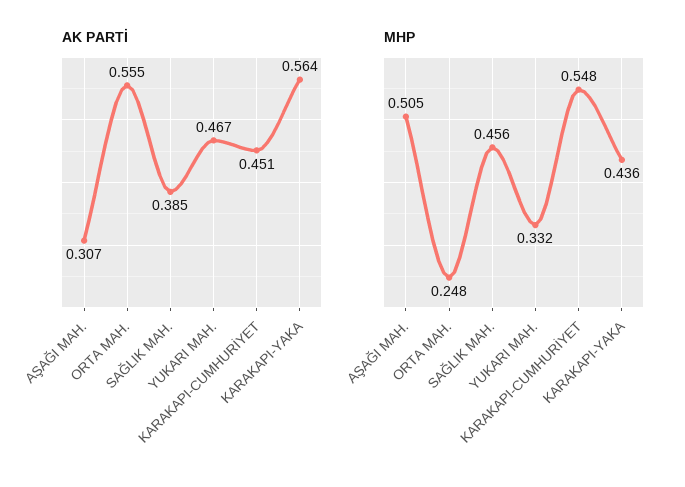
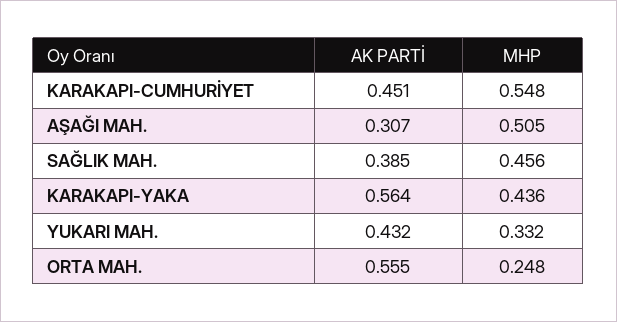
  {
    "AK PARTİ": {
      "AŞAĞI MAH.": 0.307,
      "ORTA MAH.": 0.555,
      "SAĞLIK MAH.": 0.385,
-     "YUKARI MAH.": 0.467,
+     "YUKARI MAH.": 0.432,
      "KARAKAPI-CUMHURİYET": 0.451,
      "KARAKAPI-YAKA": 0.564
    },
    "MHP": {
      "AŞAĞI MAH.": 0.505,
      "ORTA MAH.": 0.248,
      "SAĞLIK MAH.": 0.456,
      "YUKARI MAH.": 0.332,
      "KARAKAPI-CUMHURİYET": 0.548,
      "KARAKAPI-YAKA": 0.436
    }
  }

